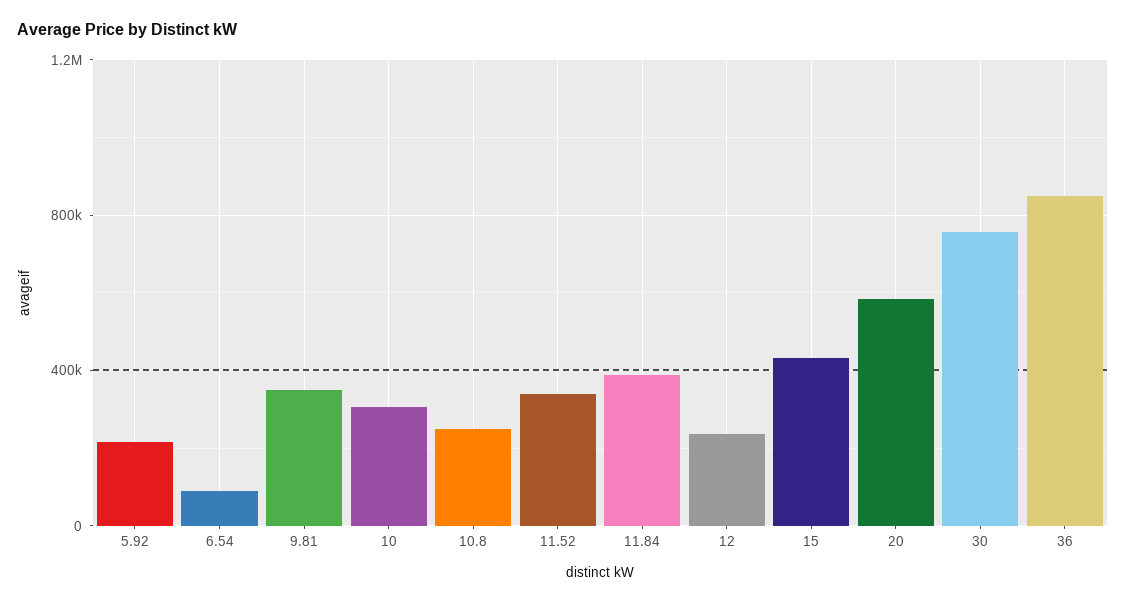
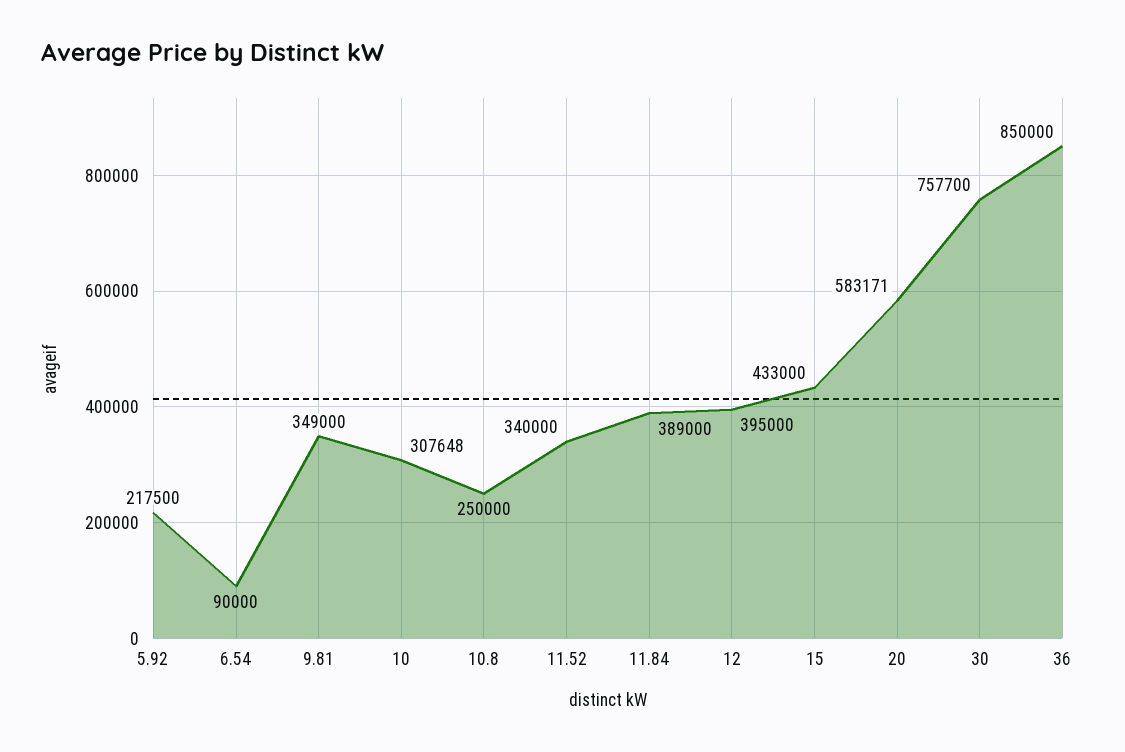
  {
    "5.92": 217500,
    "6.54": 90000,
    "9.81": 349000,
    "10": 307648,
    "10.8": 250000,
    "11.52": 340000,
    "11.84": 389000,
-   "12": 250000,
+   "12": 395000,
    "15": 433000,
    "20": 583171,
    "30": 757700,
    "36": 850000
  }

